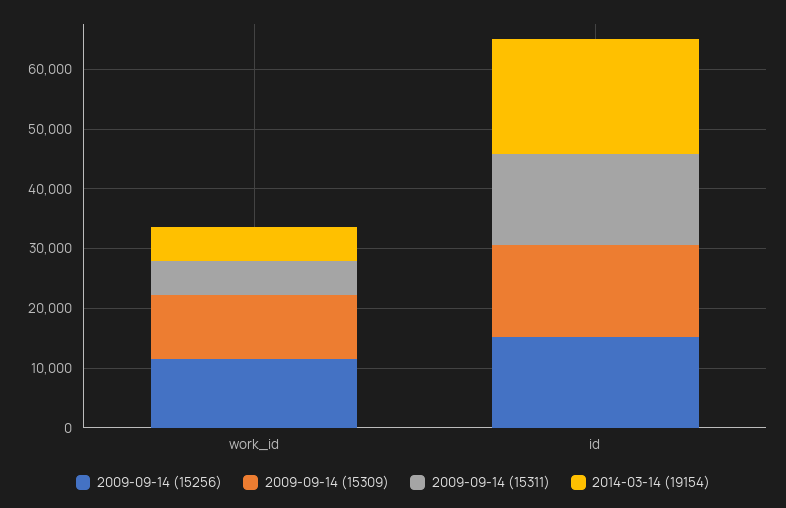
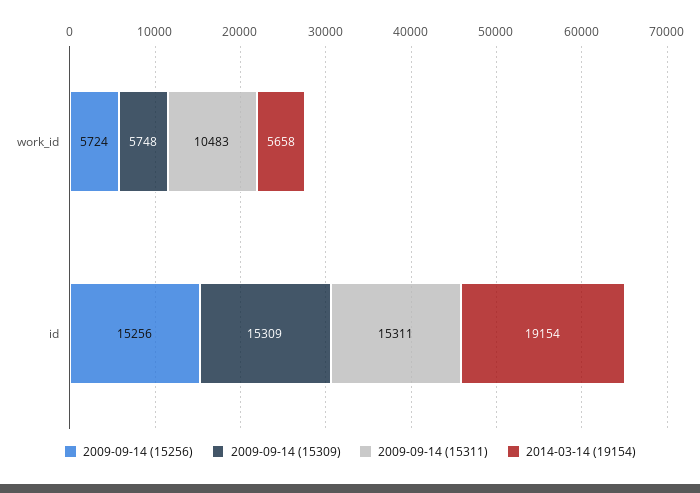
  {
    "2009-09-14 (15256)": {
-     "work_id": 12000,
+     "work_id": 5724,
      "id": 15256
    },
    "2009-09-14 (15309)": {
-     "work_id": 10000,
+     "work_id": 5748,
      "id": 15309
    },
    "2009-09-14 (15311)": {
-     "work_id": 6000,
+     "work_id": 10483,
      "id": 15311
    },
    "2014-03-14 (19154)": {
      "work_id": 5658,
      "id": 19154
    }
  }

